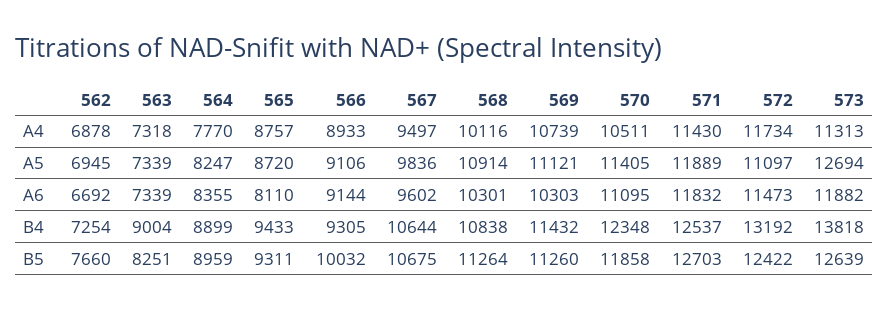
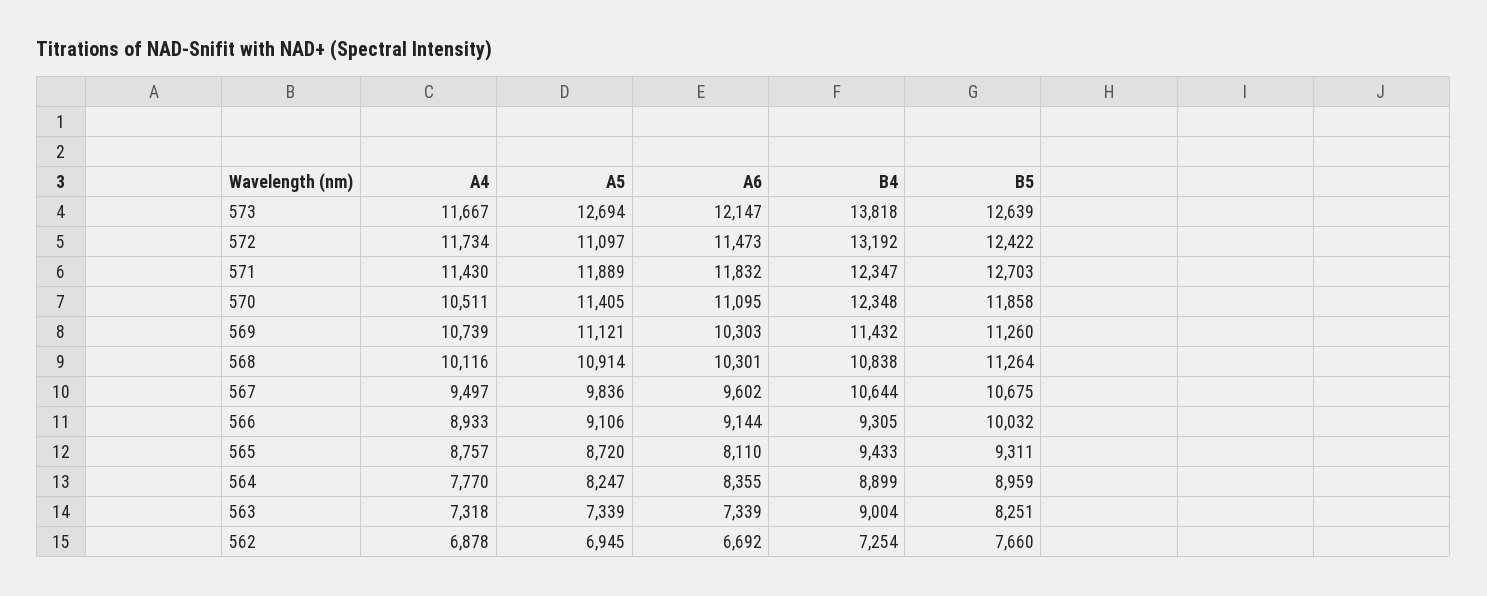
  {
    "562": {
      "A4": 6878,
      "A5": 6945,
      "A6": 6692,
      "B4": 7254,
      "B5": 7660
    },
    "563": {
      "A4": 7318,
      "A5": 7339,
      "A6": 7339,
      "B4": 9004,
      "B5": 8251
    },
    "564": {
      "A4": 7770,
      "A5": 8247,
      "A6": 8355,
      "B4": 8899,
      "B5": 8959
    },
    "565": {
      "A4": 8757,
      "A5": 8720,
      "A6": 8110,
      "B4": 9433,
      "B5": 9311
    },
    "566": {
      "A4": 8933,
      "A5": 9106,
      "A6": 9144,
      "B4": 9305,
      "B5": 10032
    },
    "567": {
      "A4": 9497,
      "A5": 9836,
      "A6": 9602,
      "B4": 10644,
      "B5": 10675
    },
    "568": {
      "A4": 10116,
      "A5": 10914,
      "A6": 10301,
      "B4": 10838,
      "B5": 11264
    },
    "569": {
      "A4": 10739,
      "A5": 11121,
      "A6": 10303,
      "B4": 11432,
      "B5": 11260
    },
    "570": {
      "A4": 10511,
      "A5": 11405,
      "A6": 11095,
      "B4": 12348,
      "B5": 11858
    },
    "571": {
      "A4": 11430,
      "A5": 11889,
      "A6": 11832,
-     "B4": 12537,
+     "B4": 12347,
      "B5": 12703
    },
    "572": {
      "A4": 11734,
      "A5": 11097,
      "A6": 11473,
      "B4": 13192,
      "B5": 12422
    },
    "573": {
-     "A4": 11313,
+     "A4": 11667,
      "A5": 12694,
-     "A6": 11882,
+     "A6": 12147,
      "B4": 13818,
      "B5": 12639
    }
  }

